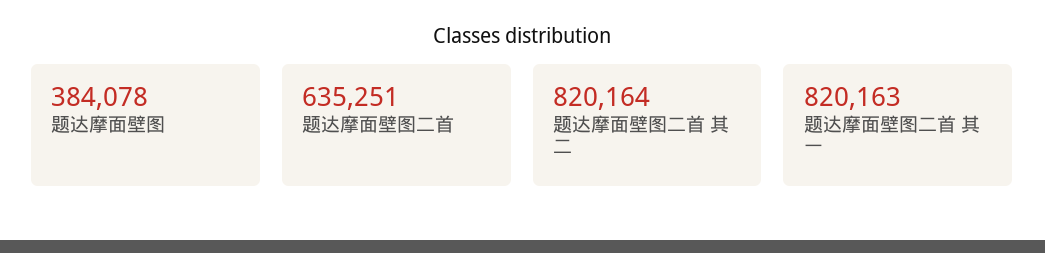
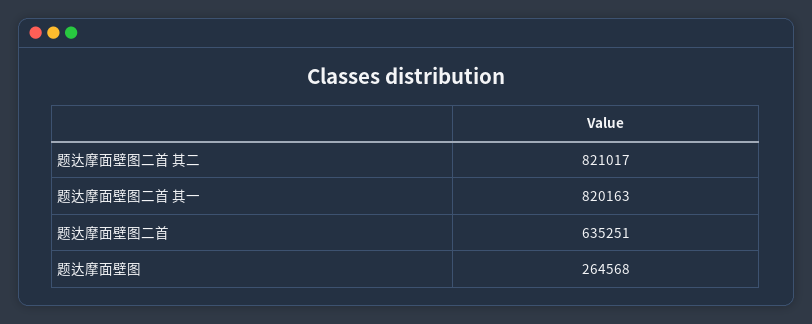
  {
-   "题达摩面壁图": 384078,
+   "题达摩面壁图": 264568,
    "题达摩面壁图二首": 635251,
-   "题达摩面壁图二首 其二": 820164,
+   "题达摩面壁图二首 其二": 821017,
    "题达摩面壁图二首 其一": 820163
  }

